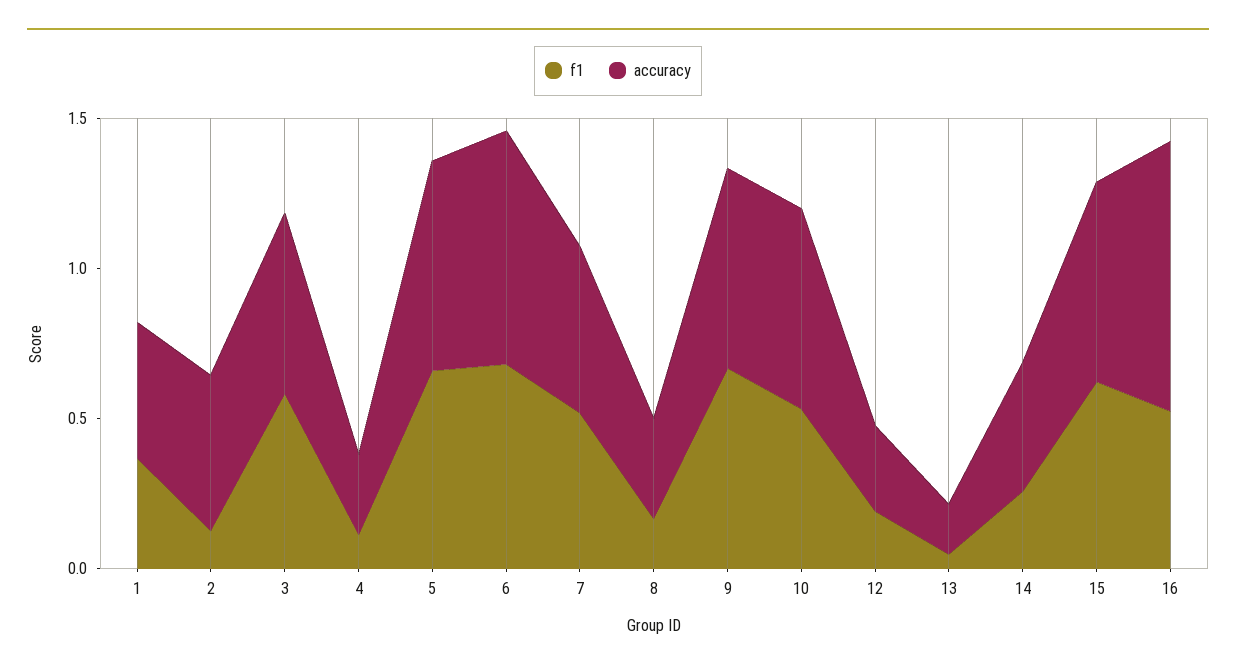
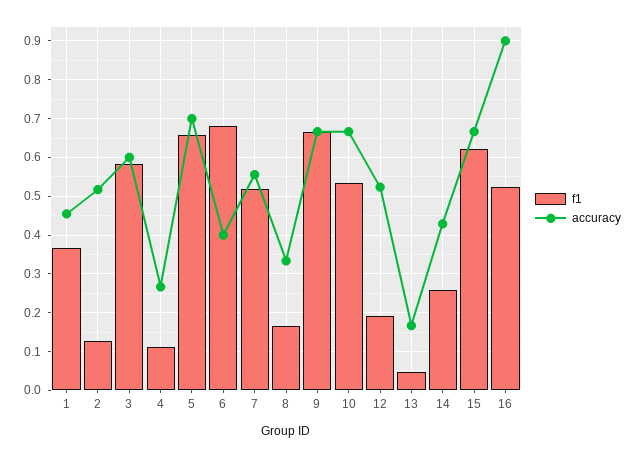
  {
    "f1": {
      "1": 0.36,
      "2": 0.12,
      "3": 0.58,
      "4": 0.12,
      "5": 0.66,
      "6": 0.68,
      "7": 0.52,
      "8": 0.16,
      "9": 0.66,
      "10": 0.54,
      "12": 0.2,
      "13": 0.04,
      "14": 0.26,
      "15": 0.62,
      "16": 0.52
    },
    "accuracy": {
      "1": 0.46,
      "2": 0.52,
      "3": 0.6,
      "4": 0.26,
      "5": 0.7,
-     "6": 0.8,
+     "6": 0.4,
      "7": 0.56,
      "8": 0.34,
      "9": 0.66,
      "10": 0.66,
-     "12": 0.3,
+     "12": 0.52,
      "13": 0.16,
      "14": 0.42,
      "15": 0.66,
      "16": 0.9
    }
  }

